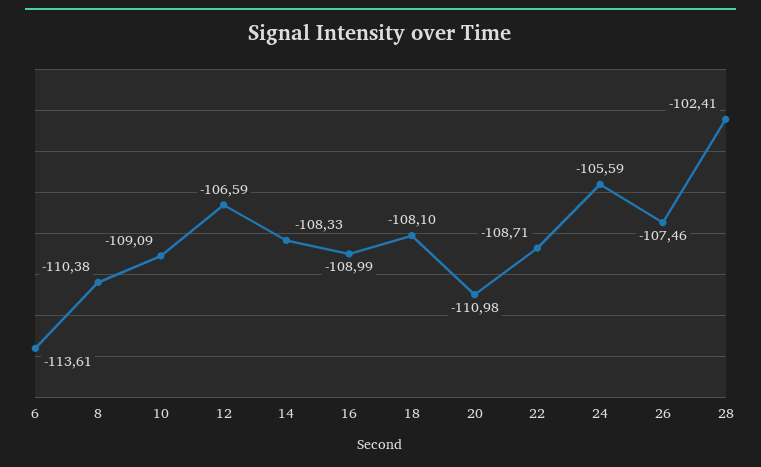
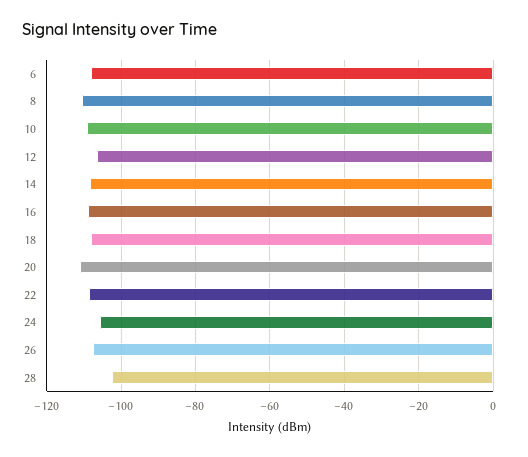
  {
-   "6": -113.61,
+   "6": -108,
    "8": -110.38,
    "10": -109.09,
    "12": -106.59,
    "14": -108.33,
    "16": -108.99,
    "18": -108.1,
    "20": -110.98,
    "22": -108.71,
    "24": -105.59,
    "26": -107.46,
    "28": -102.41
  }

